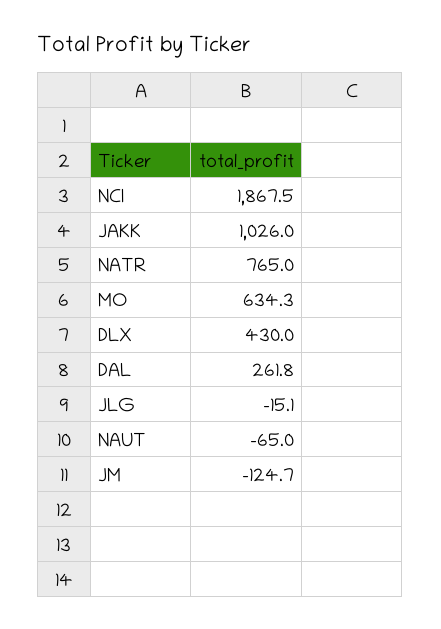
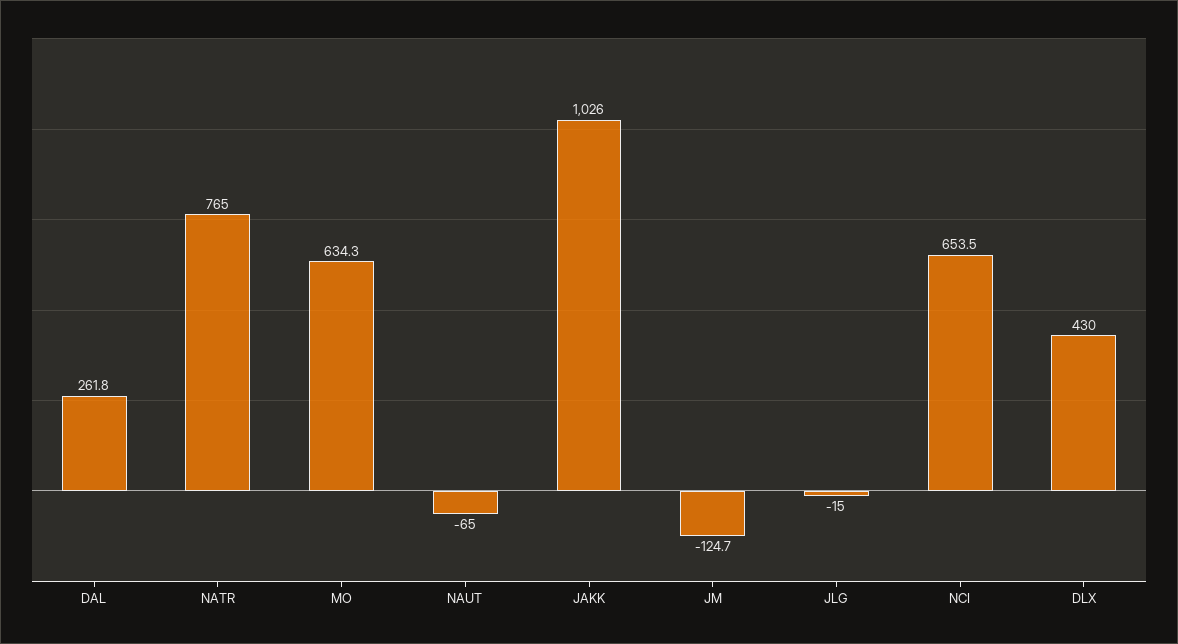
  {
-   "NCI": 1867.5,
+   "NCI": 653.5,
    "JAKK": 1026,
    "NATR": 765,
    "MO": 634.3,
    "DLX": 430,
    "DAL": 261.8,
-   "JLG": -15.1,
+   "JLG": -15,
    "NAUT": -65,
    "JM": -124.7
  }

